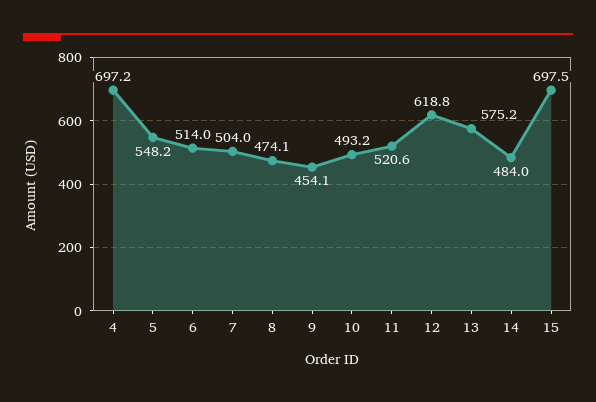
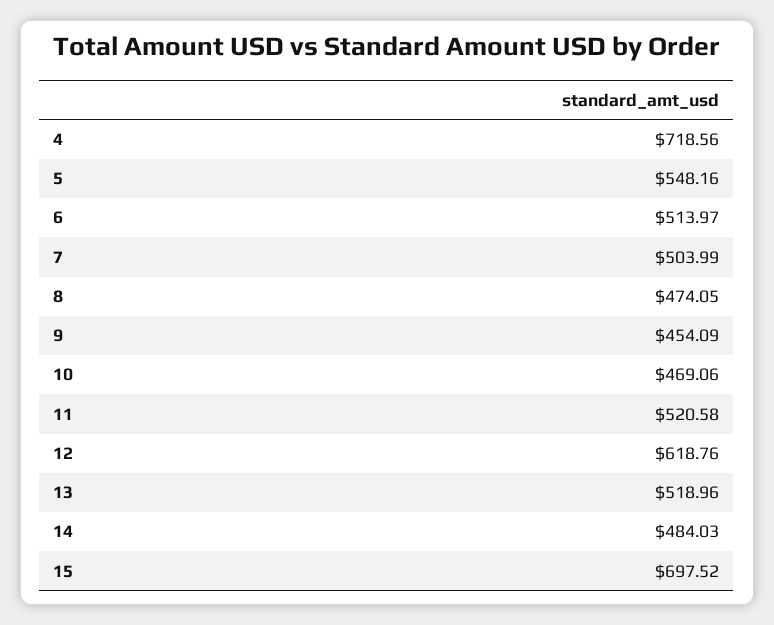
  {
-   "4": 697.2,
+   "4": 718.56,
    "5": 548.16,
    "6": 513.97,
    "7": 503.99,
    "8": 474.05,
    "9": 454.09,
-   "10": 493.2,
+   "10": 469.06,
    "11": 520.58,
    "12": 618.76,
-   "13": 575.2,
+   "13": 518.96,
    "14": 484.03,
    "15": 697.52
  }

